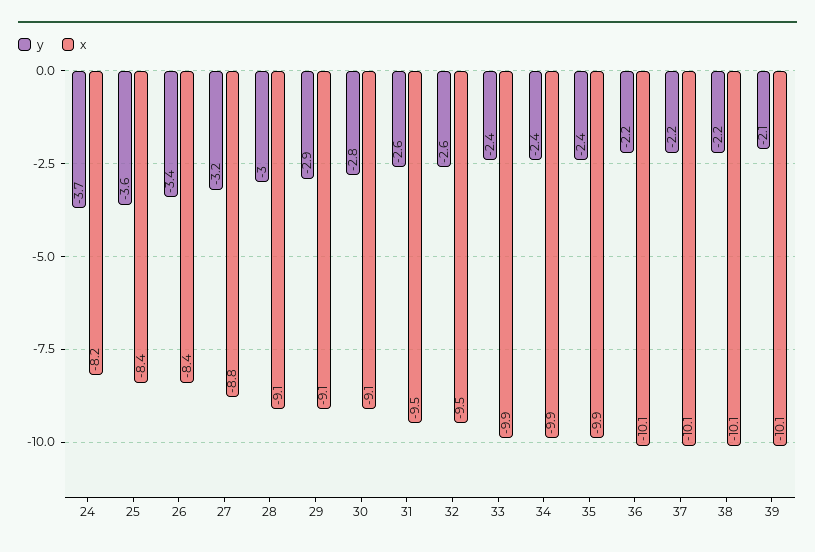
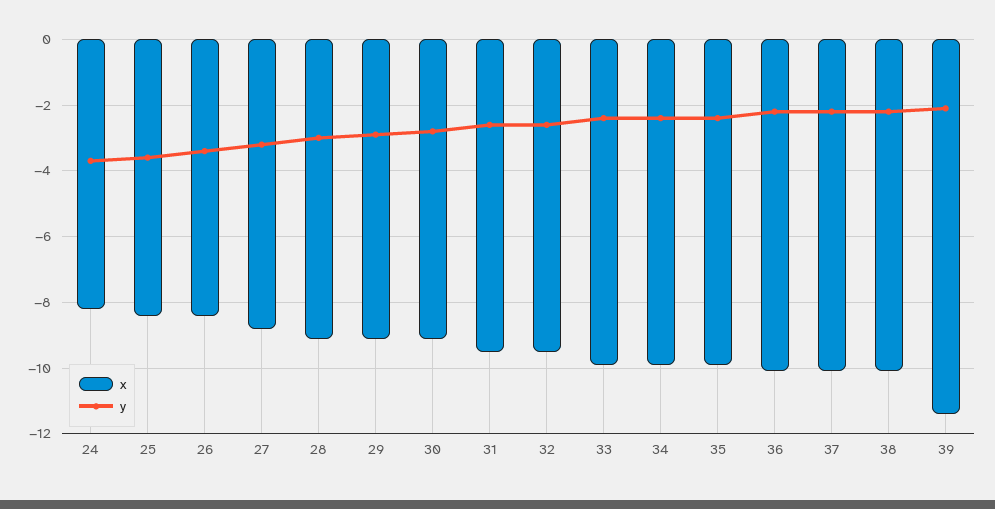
  {
    "y": {
      "24": -3.7,
      "25": -3.6,
      "26": -3.4,
      "27": -3.2,
      "28": -3,
      "29": -2.9,
      "30": -2.8,
      "31": -2.6,
      "32": -2.6,
      "33": -2.4,
      "34": -2.4,
      "35": -2.4,
      "36": -2.2,
      "37": -2.2,
      "38": -2.2,
      "39": -2.1
    },
    "x": {
      "24": -8.2,
      "25": -8.4,
      "26": -8.4,
      "27": -8.8,
      "28": -9.1,
      "29": -9.1,
      "30": -9.1,
      "31": -9.5,
      "32": -9.5,
      "33": -9.9,
      "34": -9.9,
      "35": -9.9,
      "36": -10.1,
      "37": -10.1,
      "38": -10.1,
-     "39": -10.1
+     "39": -11.5
    }
  }

